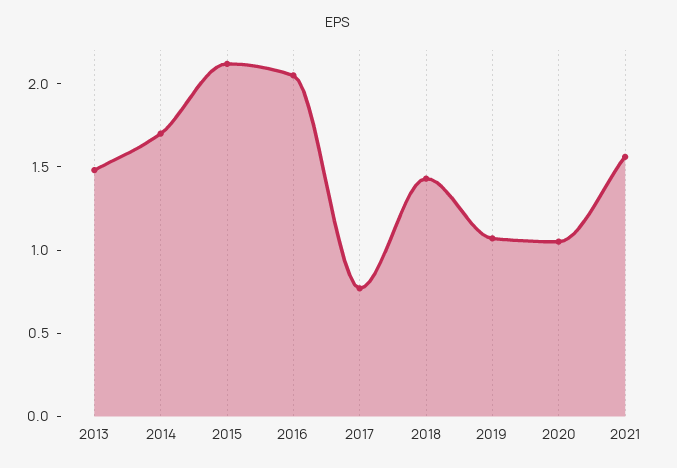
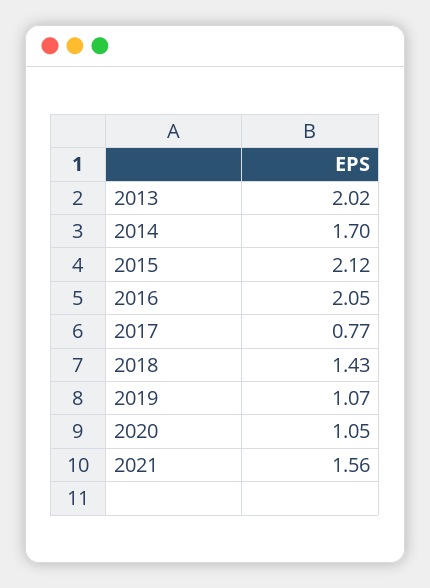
  {
-   "2013": 1.5,
+   "2013": 2.02,
    "2014": 1.7,
    "2015": 2.12,
    "2016": 2.05,
    "2017": 0.77,
    "2018": 1.43,
    "2019": 1.07,
    "2020": 1.05,
    "2021": 1.56
  }

